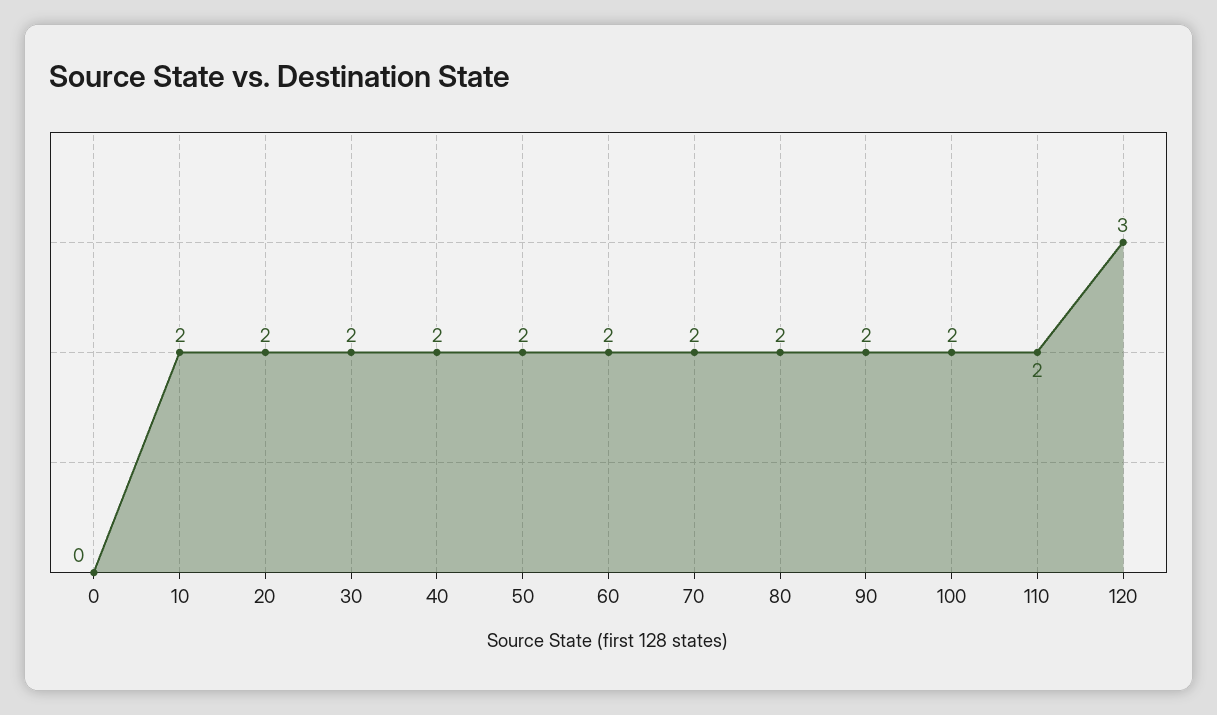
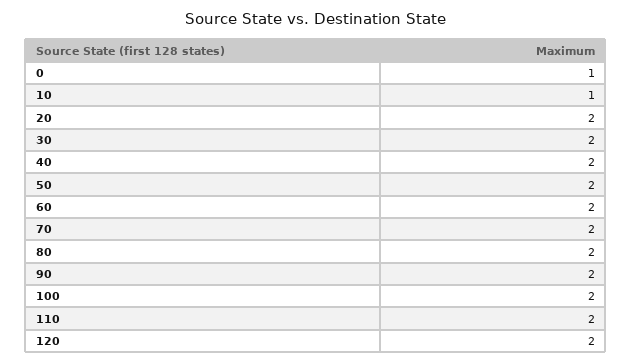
  {
-   "0": 0,
+   "0": 1,
-   "10": 2,
+   "10": 1,
    "20": 2,
    "30": 2,
    "40": 2,
    "50": 2,
    "60": 2,
    "70": 2,
    "80": 2,
    "90": 2,
    "100": 2,
    "110": 2,
-   "120": 3
+   "120": 2
  }

